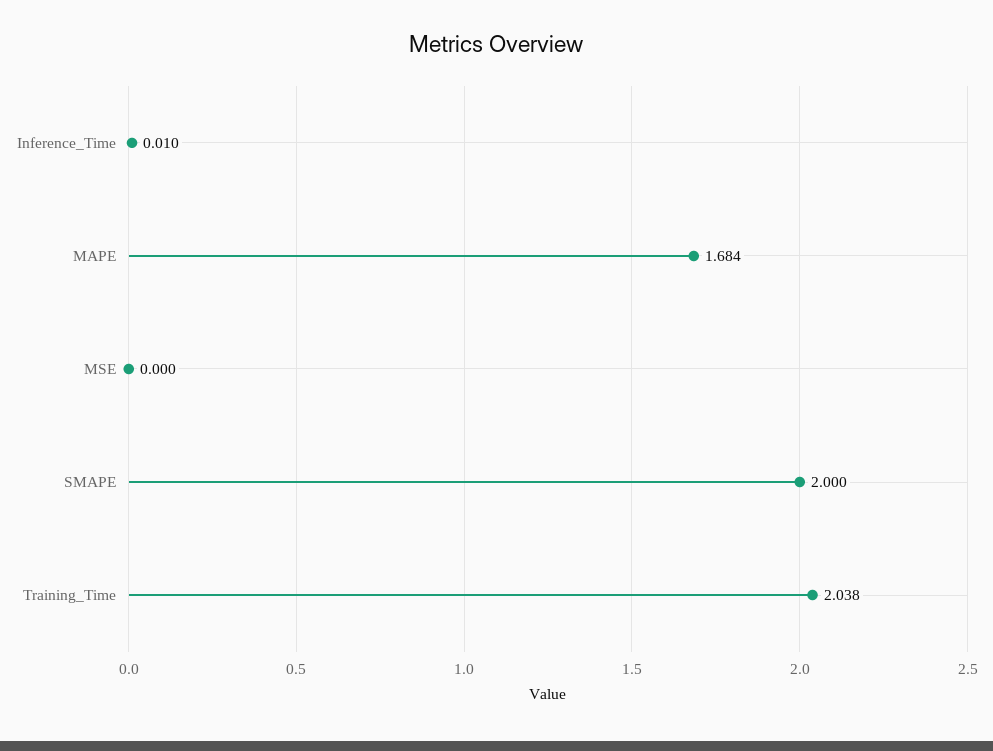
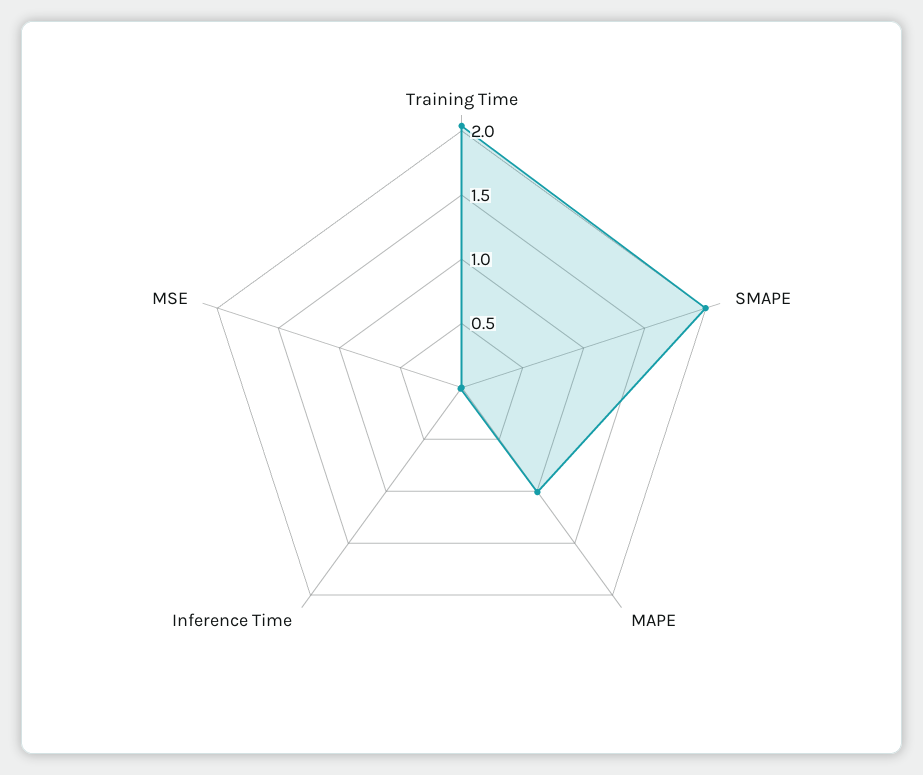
  {
    "Inference_Time": 0.01,
-   "MAPE": 1.684,
+   "MAPE": 1,
    "MSE": 0,
    "SMAPE": 2,
    "Training_Time": 2.038
  }

